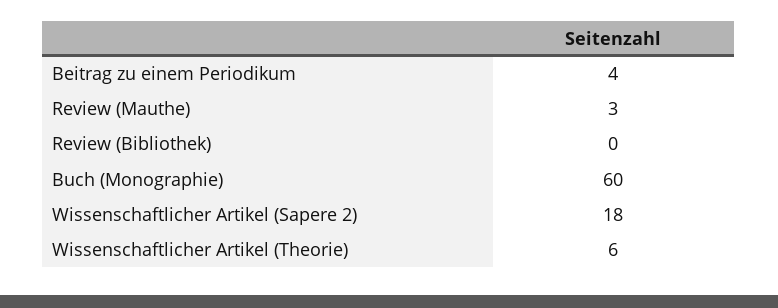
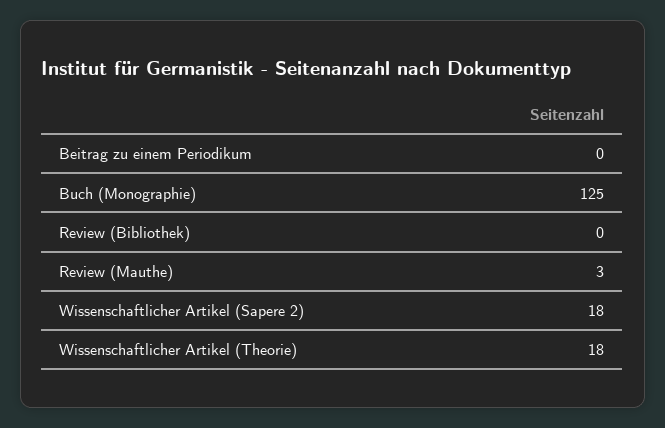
  {
-   "Beitrag zu einem Periodikum": 4,
+   "Beitrag zu einem Periodikum": 0,
    "Review (Mauthe)": 3,
    "Review (Bibliothek)": 0,
-   "Buch (Monographie)": 60,
+   "Buch (Monographie)": 125,
    "Wissenschaftlicher Artikel (Sapere 2)": 18,
-   "Wissenschaftlicher Artikel (Theorie)": 6
+   "Wissenschaftlicher Artikel (Theorie)": 18
  }

